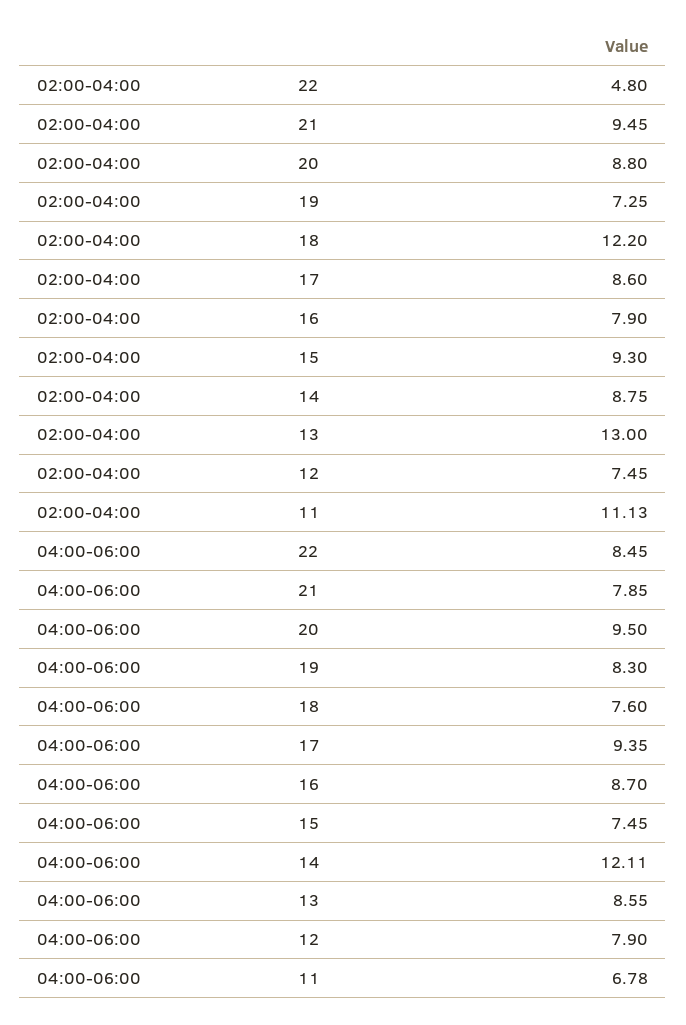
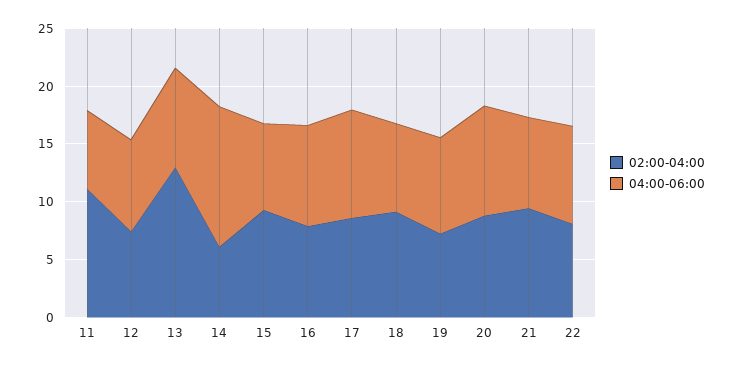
  {
    "02:00-04:00": {
-     "22": 4.8,
+     "22": 8,
      "21": 9.45,
      "20": 8.8,
      "19": 7.25,
-     "18": 12.2,
+     "18": 9,
      "17": 8.6,
      "16": 7.9,
      "15": 9.3,
-     "14": 8.75,
+     "14": 6,
      "13": 13,
      "12": 7.45,
      "11": 11.13
    },
    "04:00-06:00": {
      "22": 8.45,
      "21": 7.85,
      "20": 9.5,
      "19": 8.3,
      "18": 7.6,
      "17": 9.35,
      "16": 8.7,
      "15": 7.45,
      "14": 12.11,
      "13": 8.55,
      "12": 7.9,
      "11": 6.78
    }
  }

